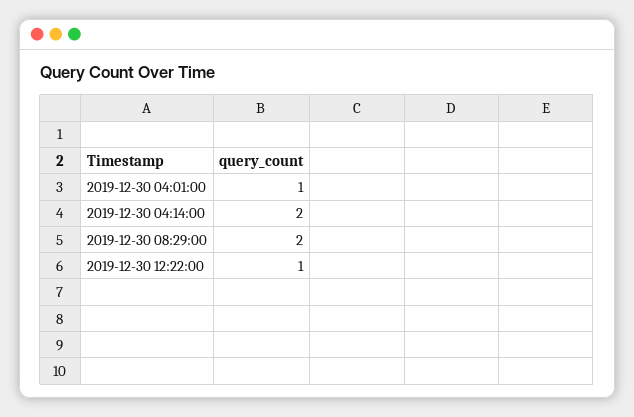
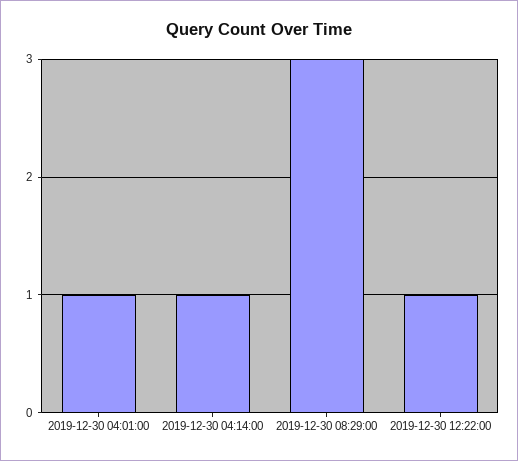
  {
    "2019-12-30 04:01:00": 1,
-   "2019-12-30 04:14:00": 2,
+   "2019-12-30 04:14:00": 1,
-   "2019-12-30 08:29:00": 2,
+   "2019-12-30 08:29:00": 3,
    "2019-12-30 12:22:00": 1
  }

